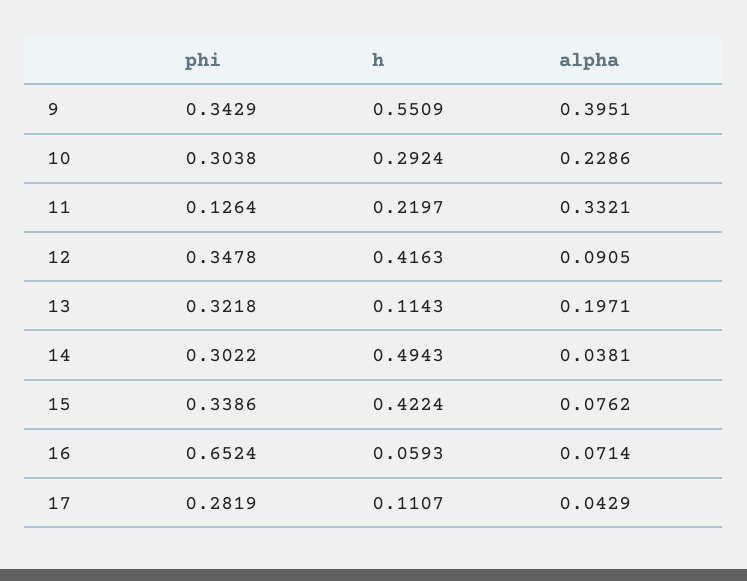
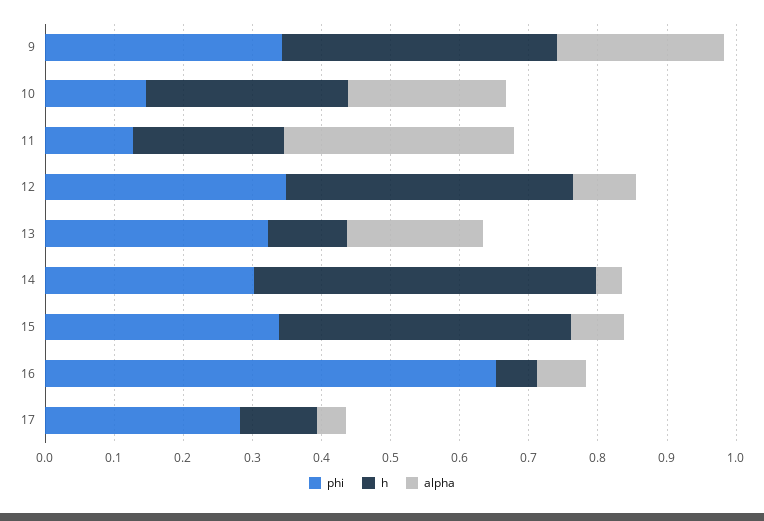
  {
    "phi": {
      "9": 0.3429,
-     "10": 0.3038,
+     "10": 0.14,
      "11": 0.1264,
      "12": 0.3478,
      "13": 0.3218,
      "14": 0.3022,
      "15": 0.3386,
      "16": 0.6524,
      "17": 0.2819
    },
    "h": {
-     "9": 0.5509,
+     "9": 0.4,
      "10": 0.2924,
      "11": 0.2197,
      "12": 0.4163,
      "13": 0.1143,
      "14": 0.4943,
      "15": 0.4224,
      "16": 0.0593,
      "17": 0.1107
    },
    "alpha": {
-     "9": 0.3951,
+     "9": 0.24,
      "10": 0.2286,
      "11": 0.3321,
      "12": 0.0905,
      "13": 0.1971,
      "14": 0.0381,
      "15": 0.0762,
      "16": 0.0714,
      "17": 0.0429
    }
  }

